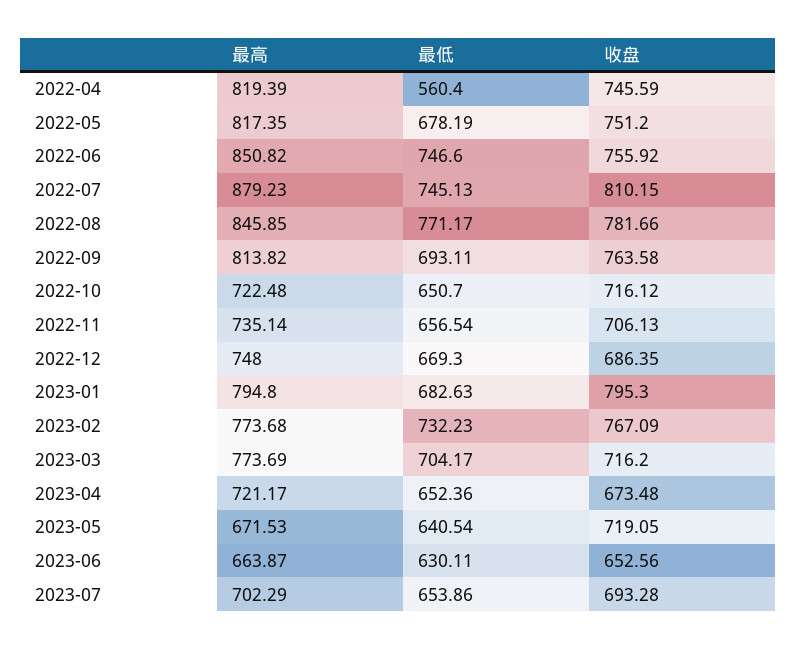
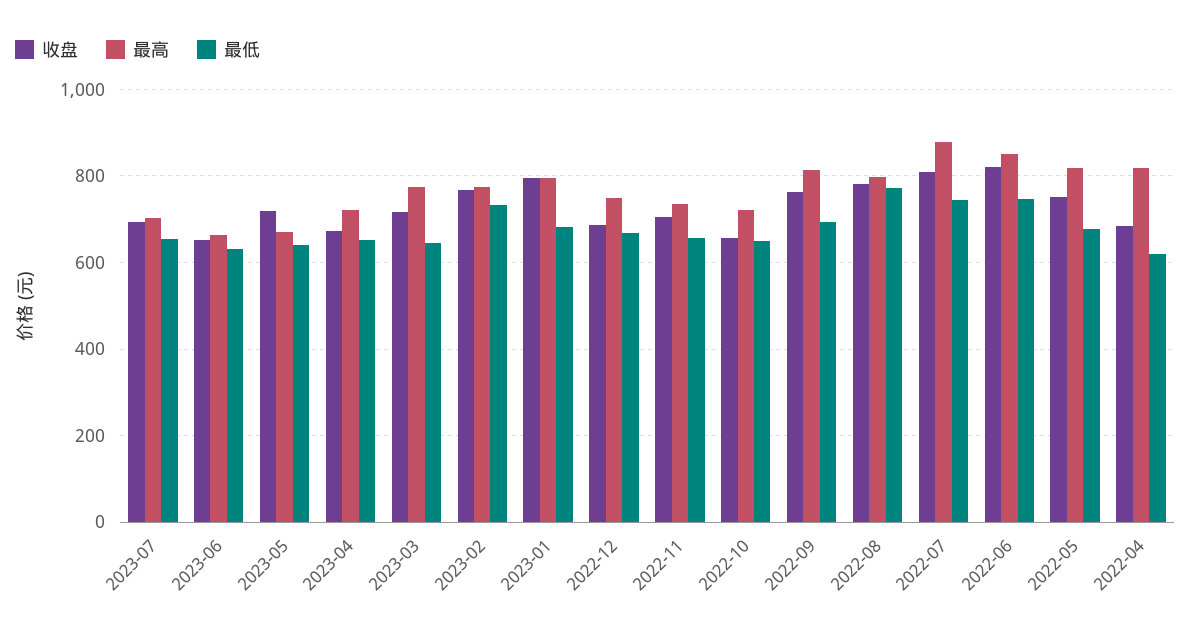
  {
    "最高": {
      "2022-04": 819.39,
      "2022-05": 817.35,
      "2022-06": 850.82,
      "2022-07": 879.23,
-     "2022-08": 845.85,
+     "2022-08": 800,
      "2022-09": 813.82,
      "2022-10": 722.48,
      "2022-11": 735.14,
      "2022-12": 748,
      "2023-01": 794.8,
      "2023-02": 773.68,
      "2023-03": 773.69,
      "2023-04": 721.17,
      "2023-05": 671.53,
      "2023-06": 663.87,
      "2023-07": 702.29
    },
    "最低": {
-     "2022-04": 560.4,
+     "2022-04": 620,
      "2022-05": 678.19,
      "2022-06": 746.6,
      "2022-07": 745.13,
      "2022-08": 771.17,
      "2022-09": 693.11,
      "2022-10": 650.7,
      "2022-11": 656.54,
      "2022-12": 669.3,
      "2023-01": 682.63,
      "2023-02": 732.23,
-     "2023-03": 704.17,
+     "2023-03": 640,
      "2023-04": 652.36,
      "2023-05": 640.54,
      "2023-06": 630.11,
      "2023-07": 653.86
    },
    "收盘": {
-     "2022-04": 745.59,
+     "2022-04": 680,
      "2022-05": 751.2,
-     "2022-06": 755.92,
+     "2022-06": 820,
      "2022-07": 810.15,
      "2022-08": 781.66,
      "2022-09": 763.58,
-     "2022-10": 716.12,
+     "2022-10": 660,
      "2022-11": 706.13,
      "2022-12": 686.35,
      "2023-01": 795.3,
      "2023-02": 767.09,
      "2023-03": 716.2,
      "2023-04": 673.48,
      "2023-05": 719.05,
      "2023-06": 652.56,
      "2023-07": 693.28
    }
  }

